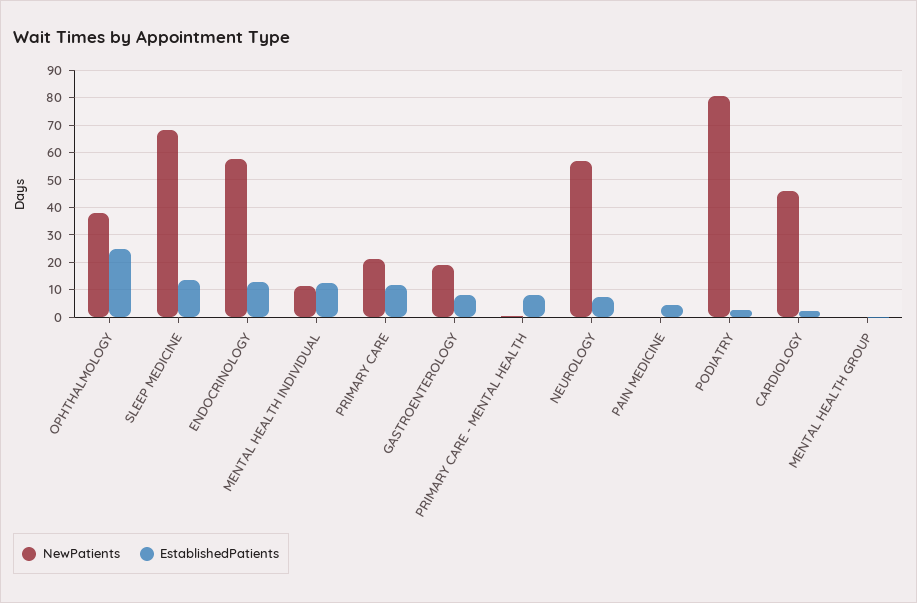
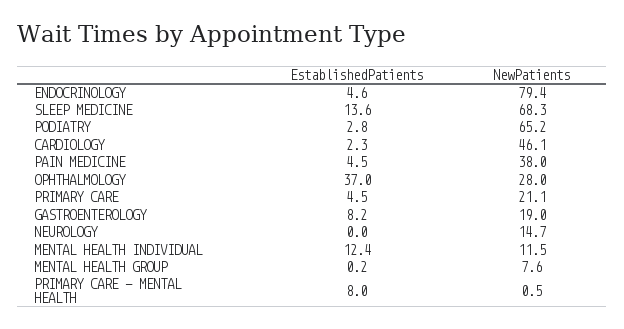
  {
    "NewPatients": {
-     "OPHTHALMOLOGY": 37.5,
+     "OPHTHALMOLOGY": 28,
      "SLEEP MEDICINE": 68.3,
-     "ENDOCRINOLOGY": 57.5,
+     "ENDOCRINOLOGY": 79.4,
      "MENTAL HEALTH INDIVIDUAL": 11.5,
      "PRIMARY CARE": 21.1,
      "GASTROENTEROLOGY": 19,
      "PRIMARY CARE - MENTAL HEALTH": 0.5,
-     "NEUROLOGY": 57.5,
+     "NEUROLOGY": 14.7,
-     "PAIN MEDICINE": 0,
+     "PAIN MEDICINE": 38,
-     "PODIATRY": 80,
+     "PODIATRY": 65.2,
      "CARDIOLOGY": 46.1,
-     "MENTAL HEALTH GROUP": 0
+     "MENTAL HEALTH GROUP": 7.6
    },
    "EstablishedPatients": {
-     "OPHTHALMOLOGY": 25,
+     "OPHTHALMOLOGY": 37,
      "SLEEP MEDICINE": 13.6,
-     "ENDOCRINOLOGY": 12.5,
+     "ENDOCRINOLOGY": 4.6,
      "MENTAL HEALTH INDIVIDUAL": 12.4,
-     "PRIMARY CARE": 12.5,
+     "PRIMARY CARE": 4.5,
      "GASTROENTEROLOGY": 8.2,
      "PRIMARY CARE - MENTAL HEALTH": 8,
-     "NEUROLOGY": 7.5,
+     "NEUROLOGY": 0,
      "PAIN MEDICINE": 4.5,
      "PODIATRY": 2.8,
      "CARDIOLOGY": 2.3,
      "MENTAL HEALTH GROUP": 0.2
    }
  }

